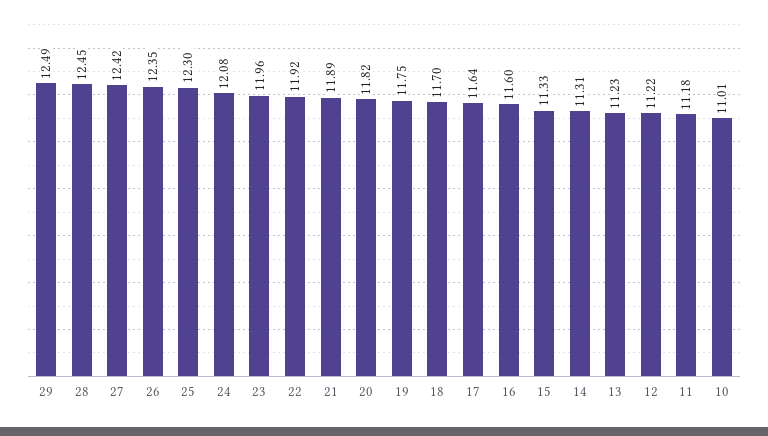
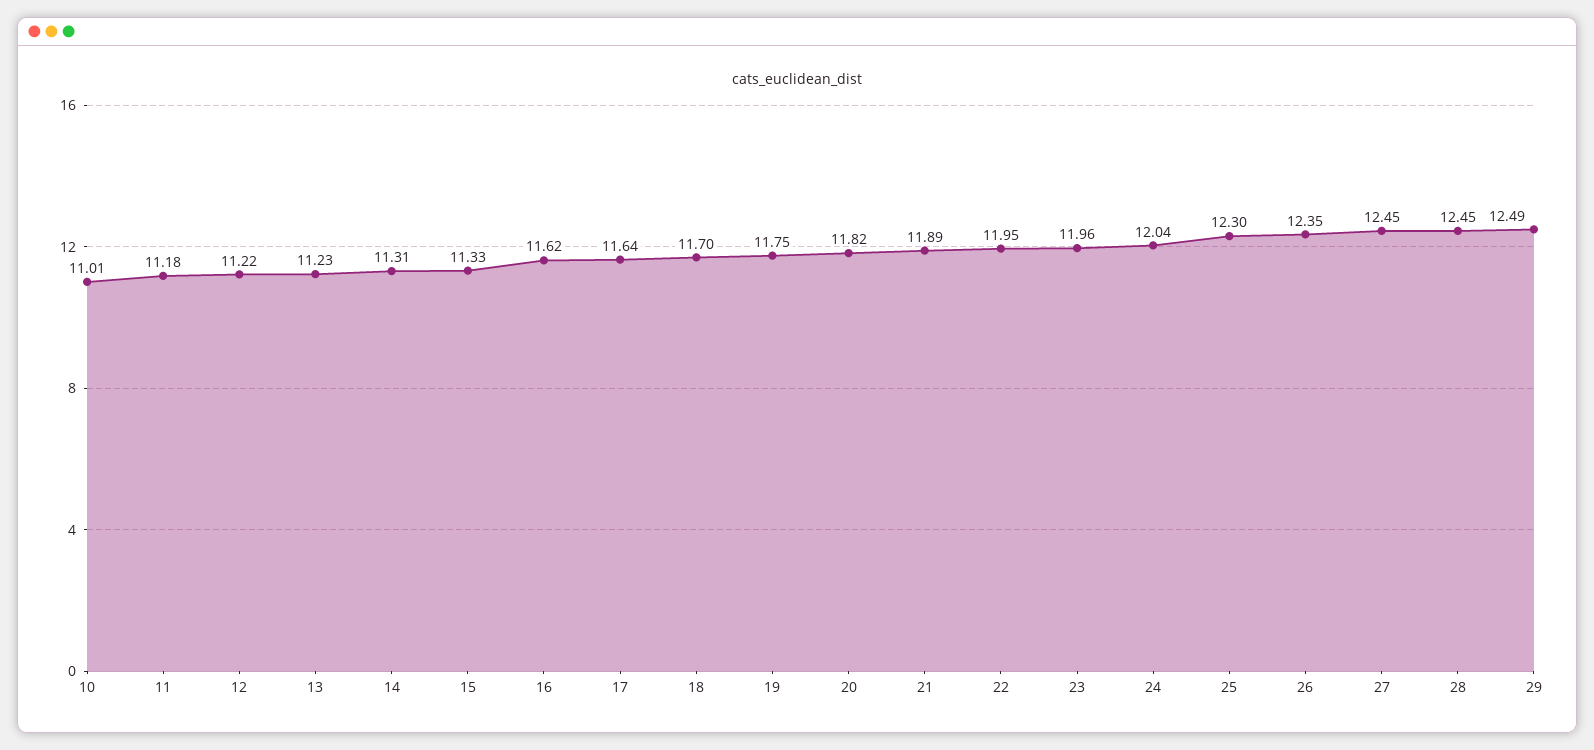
  {
    "29": 12.49,
    "28": 12.45,
-   "27": 12.42,
+   "27": 12.45,
    "26": 12.35,
    "25": 12.3,
-   "24": 12.08,
+   "24": 12.04,
    "23": 11.96,
-   "22": 11.92,
+   "22": 11.95,
    "21": 11.89,
    "20": 11.82,
    "19": 11.75,
    "18": 11.7,
    "17": 11.64,
-   "16": 11.6,
+   "16": 11.62,
    "15": 11.33,
    "14": 11.31,
    "13": 11.23,
    "12": 11.22,
    "11": 11.18,
    "10": 11.01
  }

